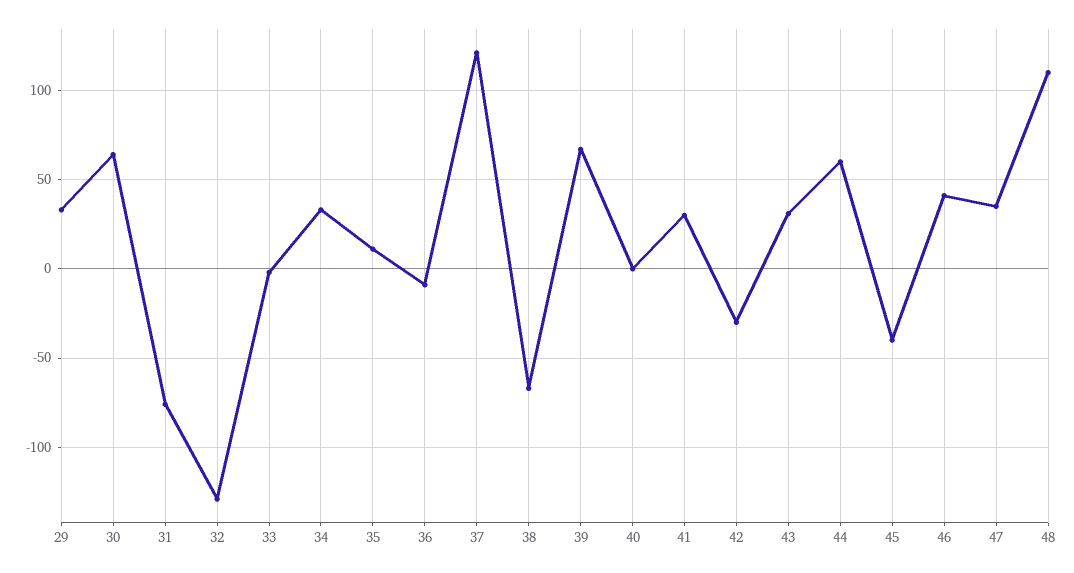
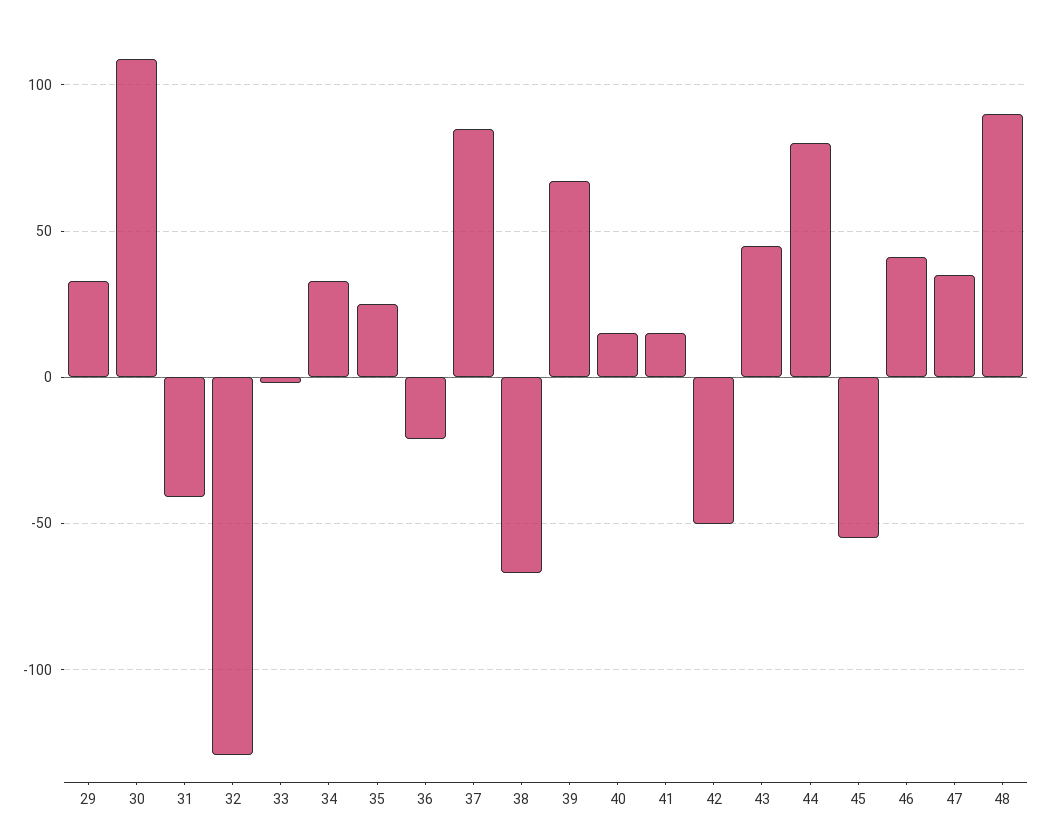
  {
    "29": 35,
-   "30": 65,
+   "30": 110,
-   "31": -75,
+   "31": -40,
    "32": -130,
    "33": 0,
    "34": 35,
-   "35": 10,
+   "35": 25,
-   "36": -10,
+   "36": -20,
-   "37": 120,
+   "37": 85,
    "38": -65,
    "39": 65,
-   "40": 0,
+   "40": 15,
-   "41": 30,
+   "41": 15,
-   "42": -30,
+   "42": -50,
-   "43": 30,
+   "43": 45,
-   "44": 60,
+   "44": 80,
-   "45": -40,
+   "45": -55,
    "46": 40,
    "47": 35,
-   "48": 110
+   "48": 90
  }

